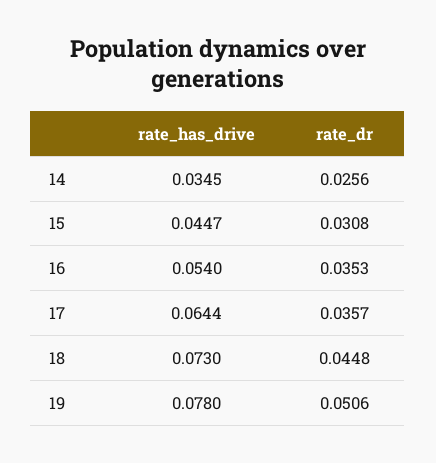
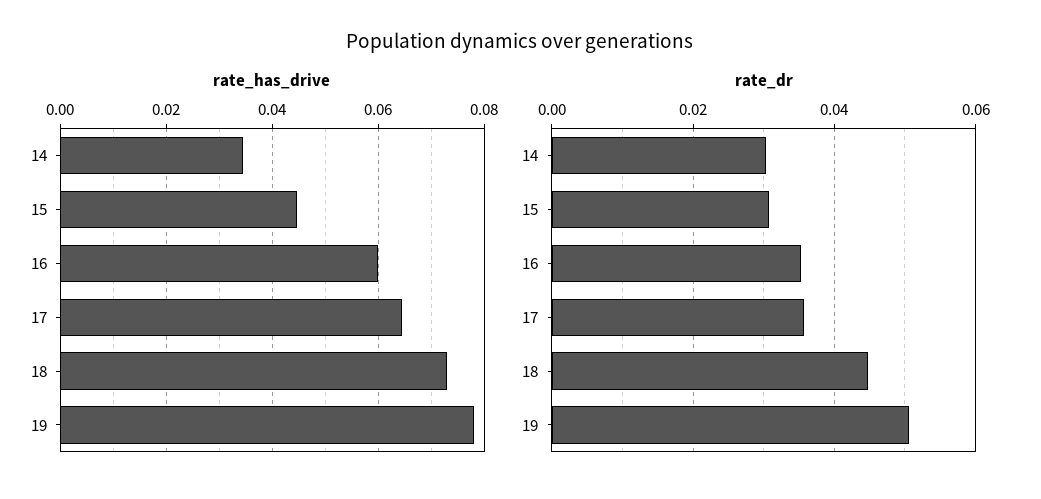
  {
    "rate_has_drive": {
      "14": 0.0345,
      "15": 0.0447,
-     "16": 0.054,
+     "16": 0.06,
      "17": 0.0644,
      "18": 0.073,
      "19": 0.078
    },
    "rate_dr": {
-     "14": 0.0256,
+     "14": 0.03,
      "15": 0.0308,
      "16": 0.0353,
      "17": 0.0357,
      "18": 0.0448,
      "19": 0.0506
    }
  }

